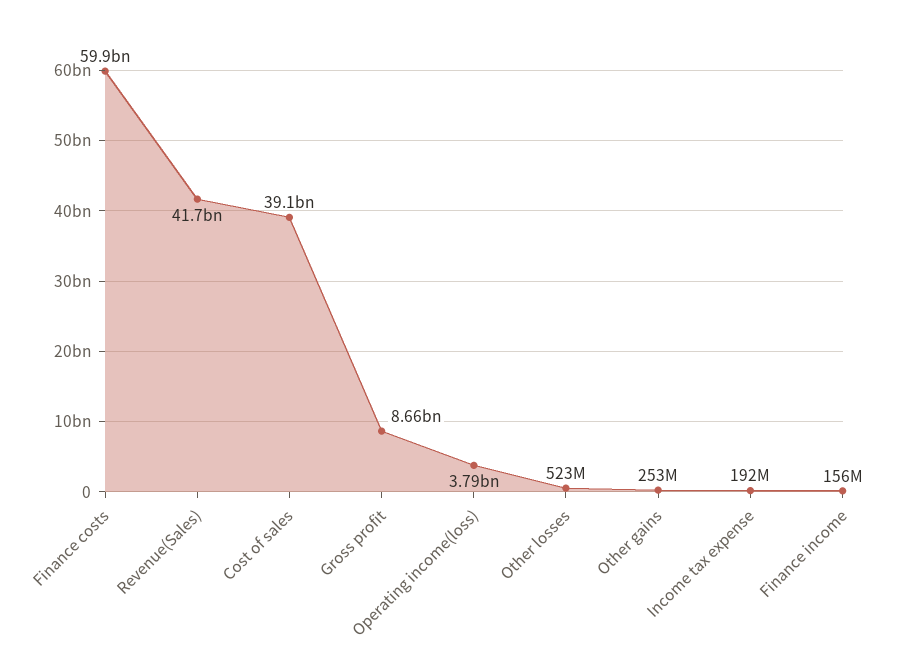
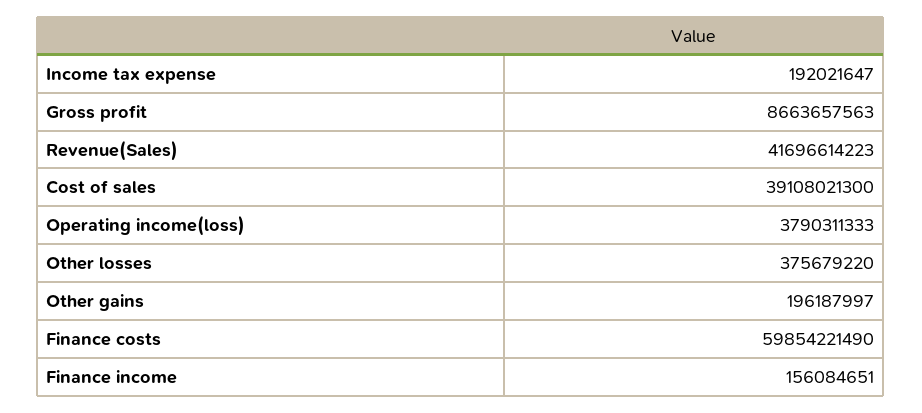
  {
    "Finance costs": 59854221490,
    "Revenue(Sales)": 41696614223,
    "Cost of sales": 39108021300,
    "Gross profit": 8663657563,
    "Operating income(loss)": 3790311333,
-   "Other losses": 523000000,
+   "Other losses": 375679220,
-   "Other gains": 253000000,
+   "Other gains": 196187997,
    "Income tax expense": 192021647,
    "Finance income": 156084651
  }

